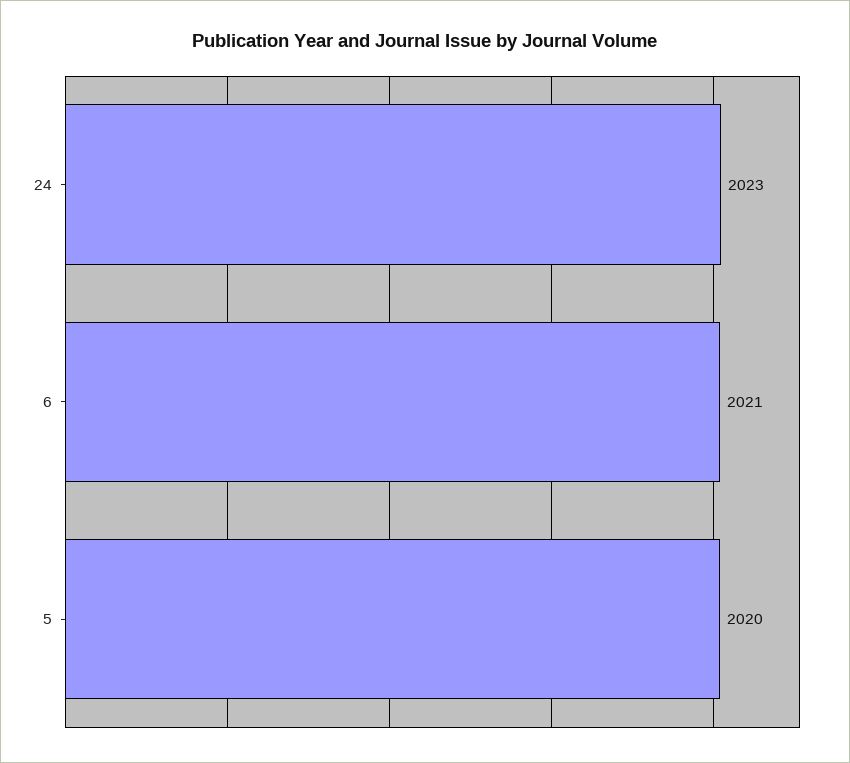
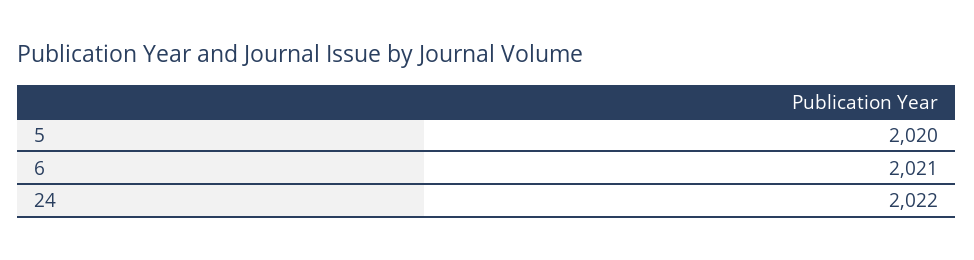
  {
-   "24": 2023,
+   "24": 2022,
    "6": 2021,
    "5": 2020
  }

